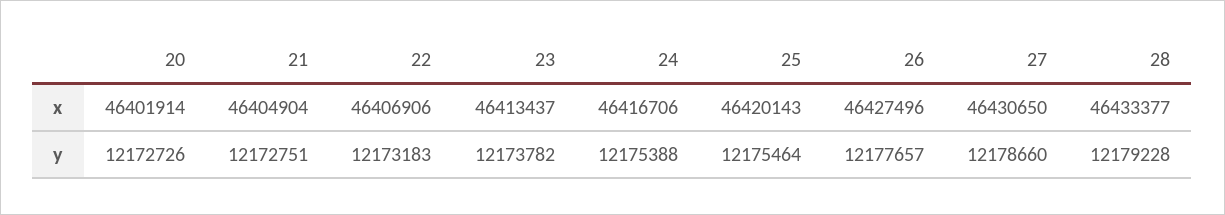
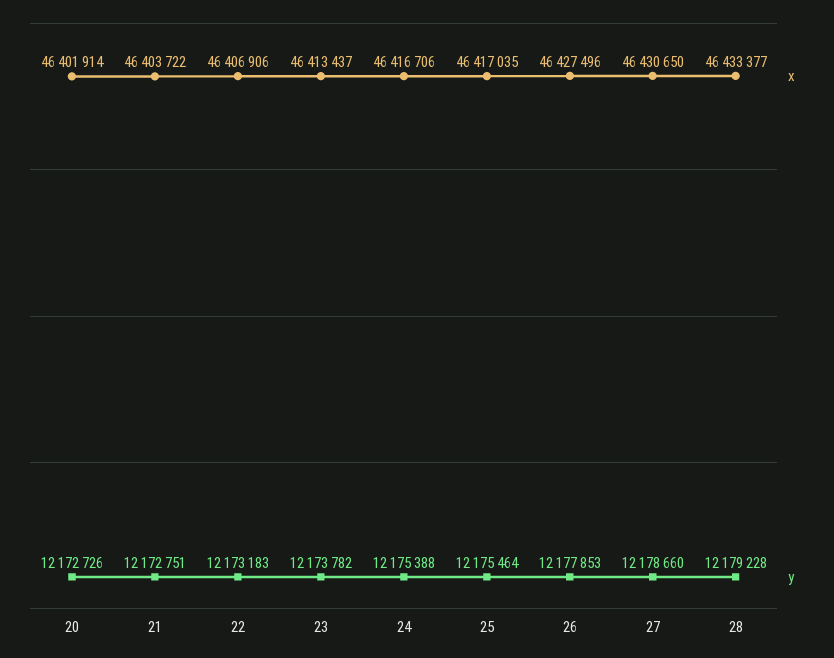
  {
    "x": {
      "20": 46401914,
-     "21": 46404904,
+     "21": 46403722,
      "22": 46406906,
      "23": 46413437,
      "24": 46416706,
-     "25": 46420143,
+     "25": 46417035,
      "26": 46427496,
      "27": 46430650,
      "28": 46433377
    },
    "y": {
      "20": 12172726,
      "21": 12172751,
      "22": 12173183,
      "23": 12173782,
      "24": 12175388,
      "25": 12175464,
-     "26": 12177657,
+     "26": 12177853,
      "27": 12178660,
      "28": 12179228
    }
  }

